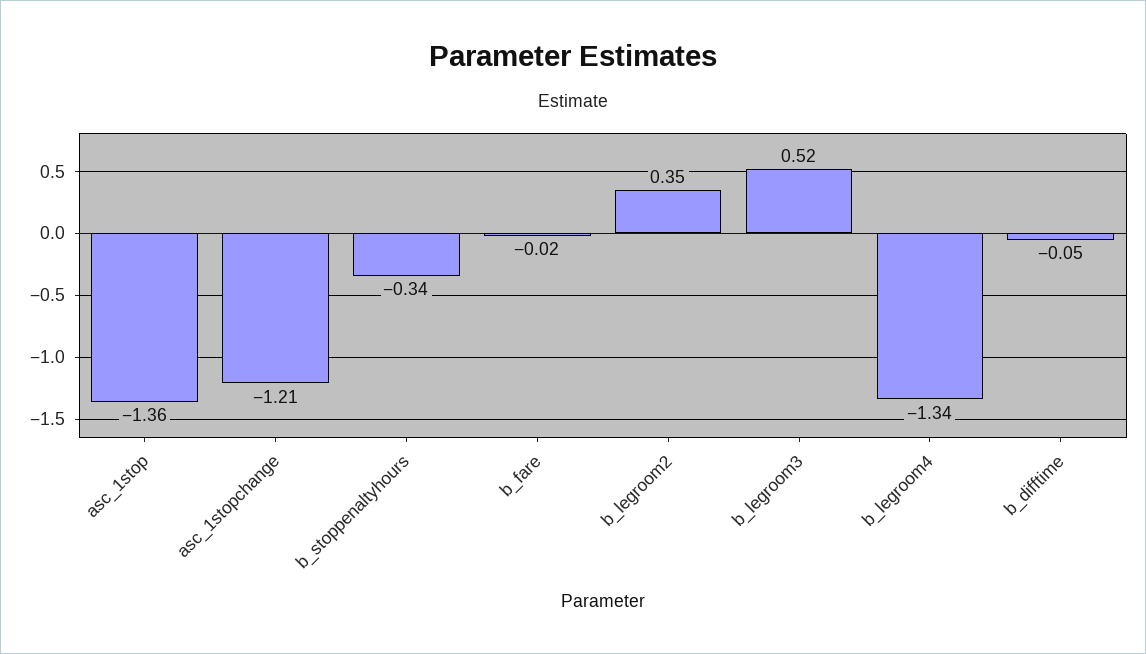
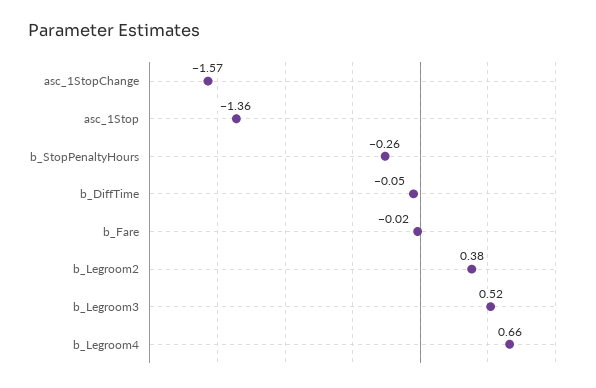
  {
    "asc_1stop": -1.36,
-   "asc_1stopchange": -1.21,
+   "asc_1stopchange": -1.57,
-   "b_stoppenaltyhours": -0.34,
+   "b_stoppenaltyhours": -0.26,
    "b_fare": -0.02,
-   "b_legroom2": 0.35,
+   "b_legroom2": 0.38,
    "b_legroom3": 0.52,
-   "b_legroom4": -1.34,
+   "b_legroom4": 0.66,
    "b_difftime": -0.05
  }

